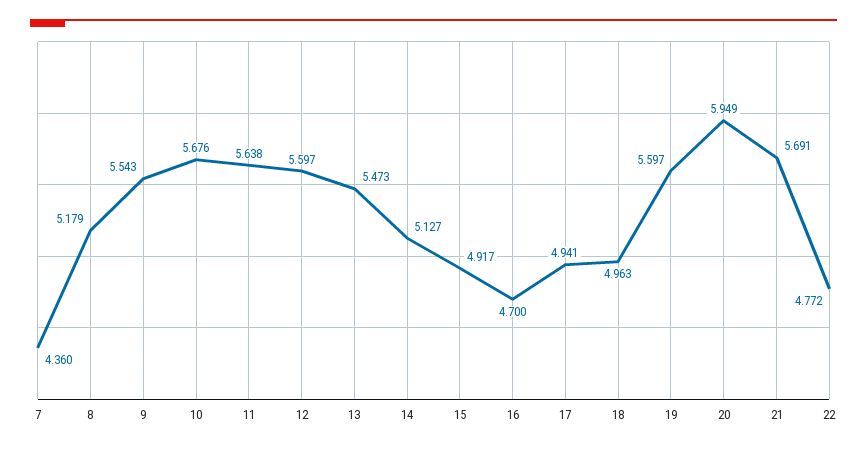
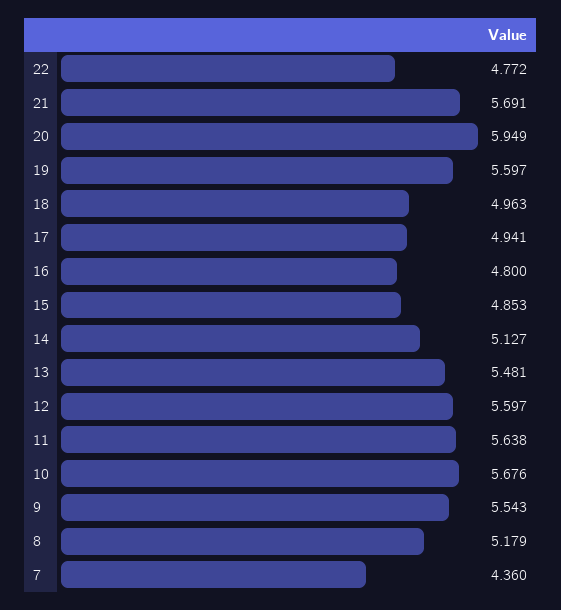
  {
    "7": 4.36,
    "8": 5.179,
    "9": 5.543,
    "10": 5.676,
    "11": 5.638,
    "12": 5.597,
-   "13": 5.473,
+   "13": 5.481,
    "14": 5.127,
-   "15": 4.917,
+   "15": 4.853,
-   "16": 4.7,
+   "16": 4.8,
    "17": 4.941,
    "18": 4.963,
    "19": 5.597,
    "20": 5.949,
    "21": 5.691,
    "22": 4.772
  }

